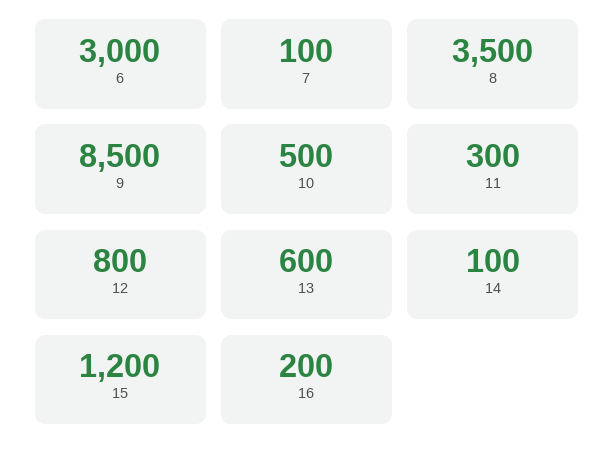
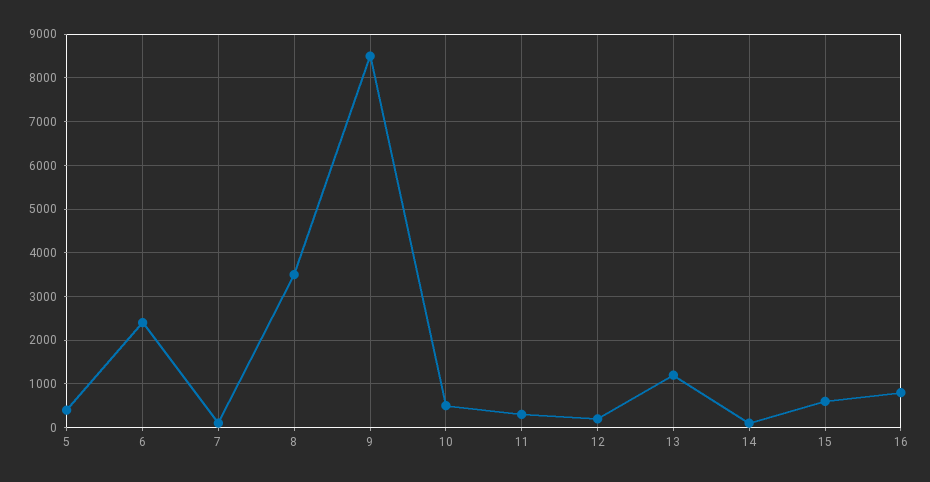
  {
-   "6": 3000,
+   "6": 2400,
    "7": 100,
    "8": 3500,
    "9": 8500,
    "10": 500,
    "11": 300,
-   "12": 800,
+   "12": 200,
-   "13": 600,
+   "13": 1200,
    "14": 100,
-   "15": 1200,
+   "15": 600,
-   "16": 200
+   "16": 800,
+   "5": 400
  }

